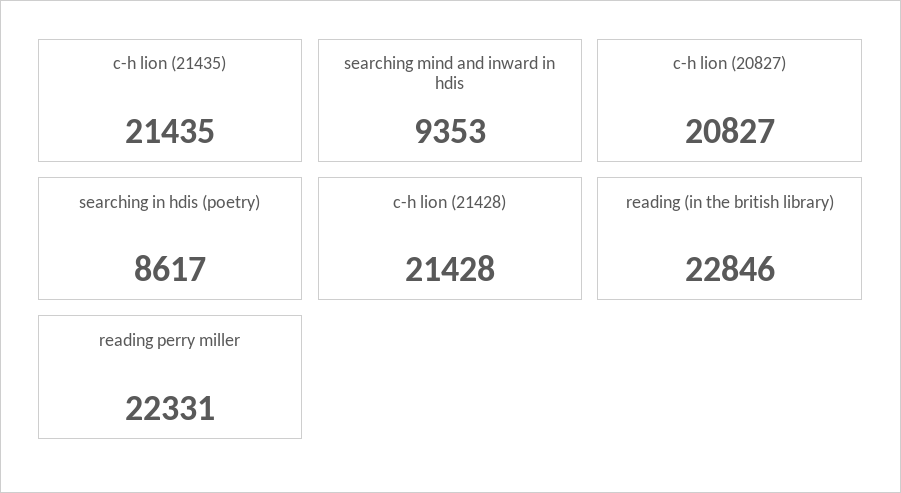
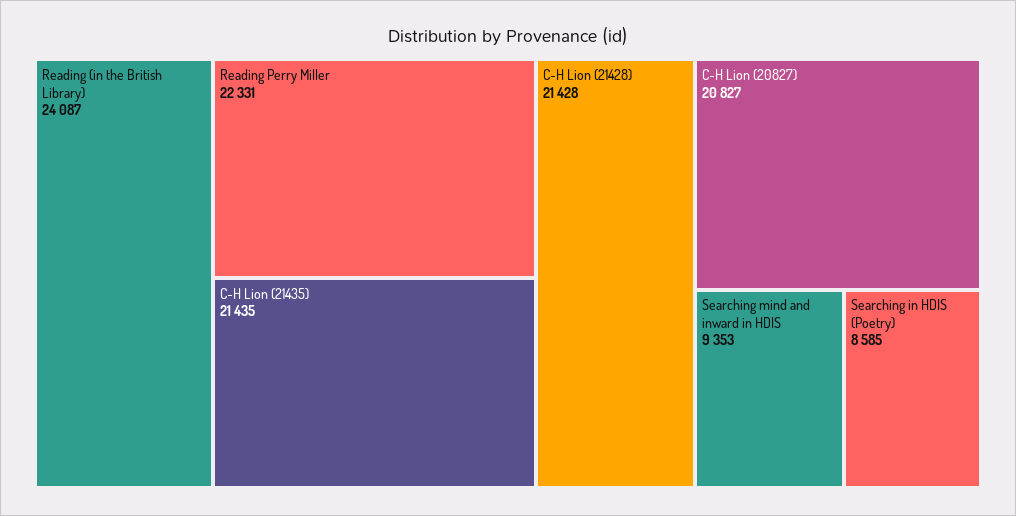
  {
    "c-h lion (21435)": 21435,
    "searching mind and inward in hdis": 9353,
    "c-h lion (20827)": 20827,
-   "searching in hdis (poetry)": 8617,
+   "searching in hdis (poetry)": 8585,
    "c-h lion (21428)": 21428,
-   "reading (in the british library)": 22846,
+   "reading (in the british library)": 24087,
    "reading perry miller": 22331
  }

